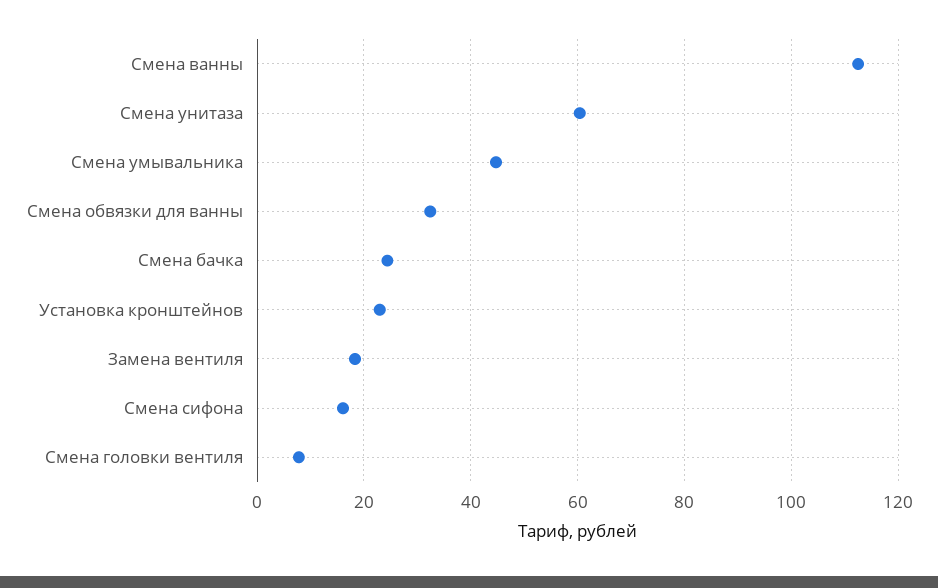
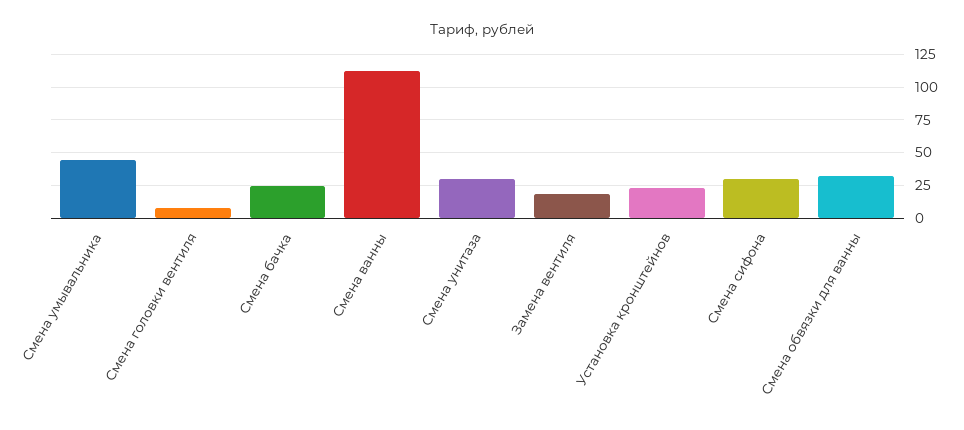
  {
    "Смена ванны": 112,
-   "Смена унитаза": 60,
+   "Смена унитаза": 30,
    "Смена умывальника": 44,
    "Смена обвязки для ванны": 32,
    "Смена бачка": 24,
    "Установка кронштейнов": 22,
    "Замена вентиля": 18,
-   "Смена сифона": 16,
+   "Смена сифона": 30,
    "Смена головки вентиля": 8
  }

